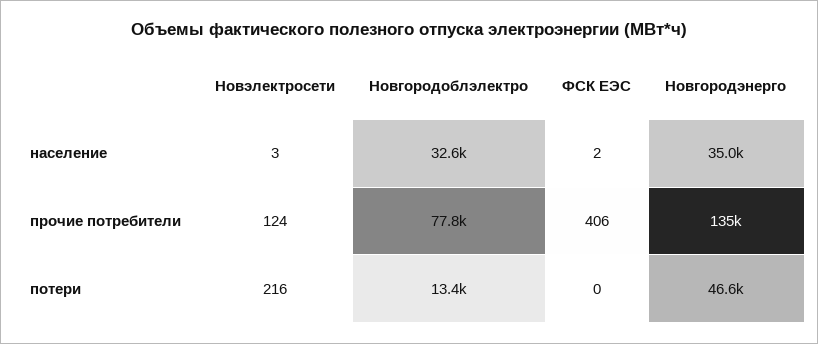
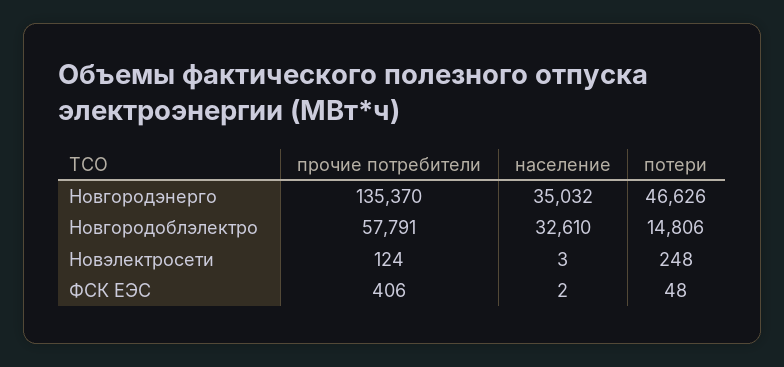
  {
    "Новэлектросети": {
      "население": 3,
      "прочие потребители": 124,
-     "потери": 216
+     "потери": 248
    },
    "Новгородоблэлектро": {
      "население": 32610,
-     "прочие потребители": 77800,
+     "прочие потребители": 57791,
-     "потери": 13400
+     "потери": 14806
    },
    "ФСК ЕЭС": {
      "население": 2,
      "прочие потребители": 406,
-     "потери": 0
+     "потери": 48
    },
    "Новгородэнерго": {
      "население": 35032,
      "прочие потребители": 135370,
      "потери": 46626
    }
  }

